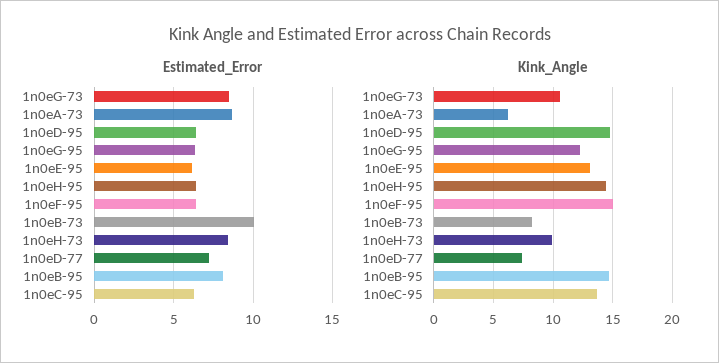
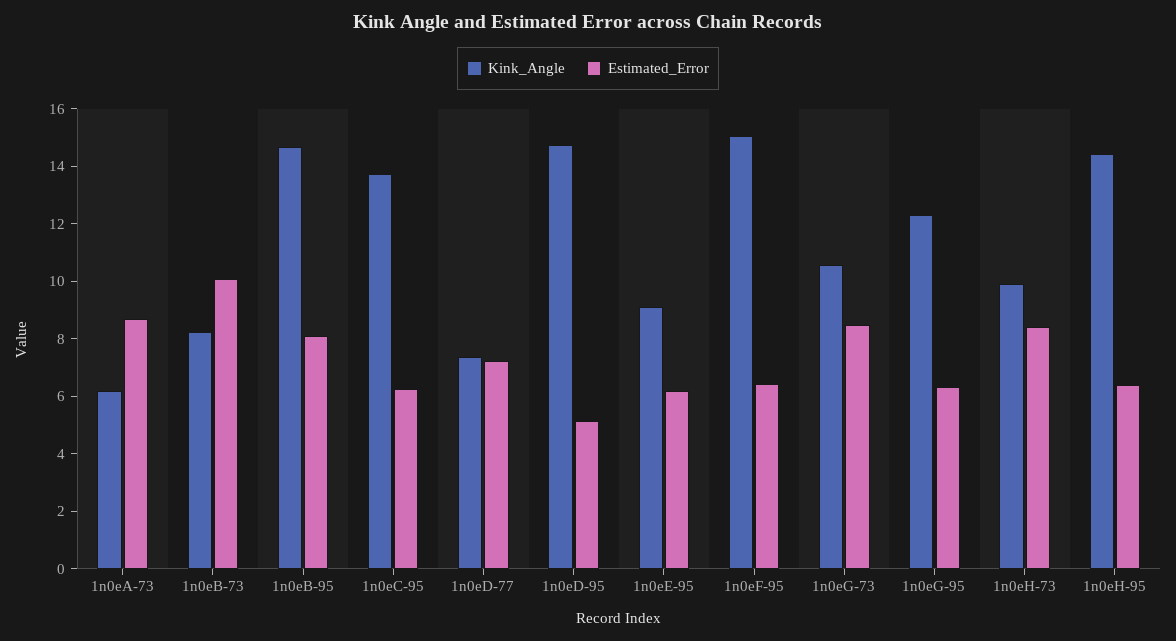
  {
    "Estimated_Error": {
      "1n0eG-73": 8.5,
      "1n0eA-73": 8.5,
-     "1n0eD-95": 6.5,
+     "1n0eD-95": 5,
      "1n0eG-95": 6.5,
      "1n0eE-95": 6,
      "1n0eH-95": 6.5,
      "1n0eF-95": 6.5,
      "1n0eB-73": 10,
      "1n0eH-73": 8.5,
      "1n0eD-77": 7,
      "1n0eB-95": 8,
      "1n0eC-95": 6.5
    },
    "Kink_Angle": {
      "1n0eG-73": 10.5,
      "1n0eA-73": 6,
      "1n0eD-95": 15,
      "1n0eG-95": 12.5,
-     "1n0eE-95": 13,
+     "1n0eE-95": 9,
      "1n0eH-95": 14.5,
      "1n0eF-95": 15,
      "1n0eB-73": 8.5,
      "1n0eH-73": 10,
      "1n0eD-77": 7.5,
      "1n0eB-95": 14.5,
      "1n0eC-95": 13.5
    }
  }

